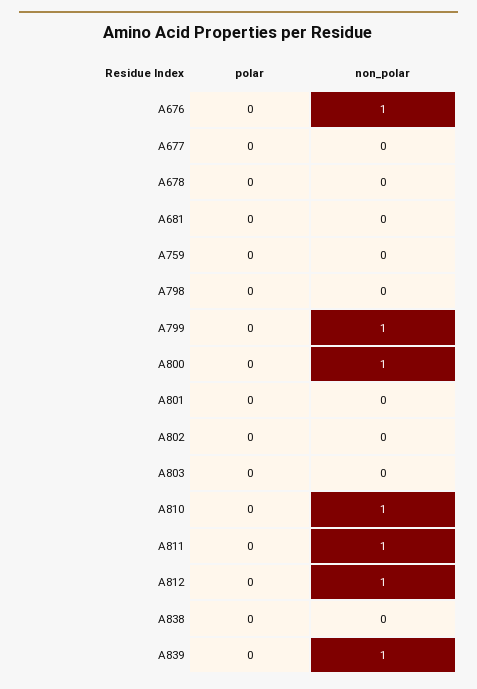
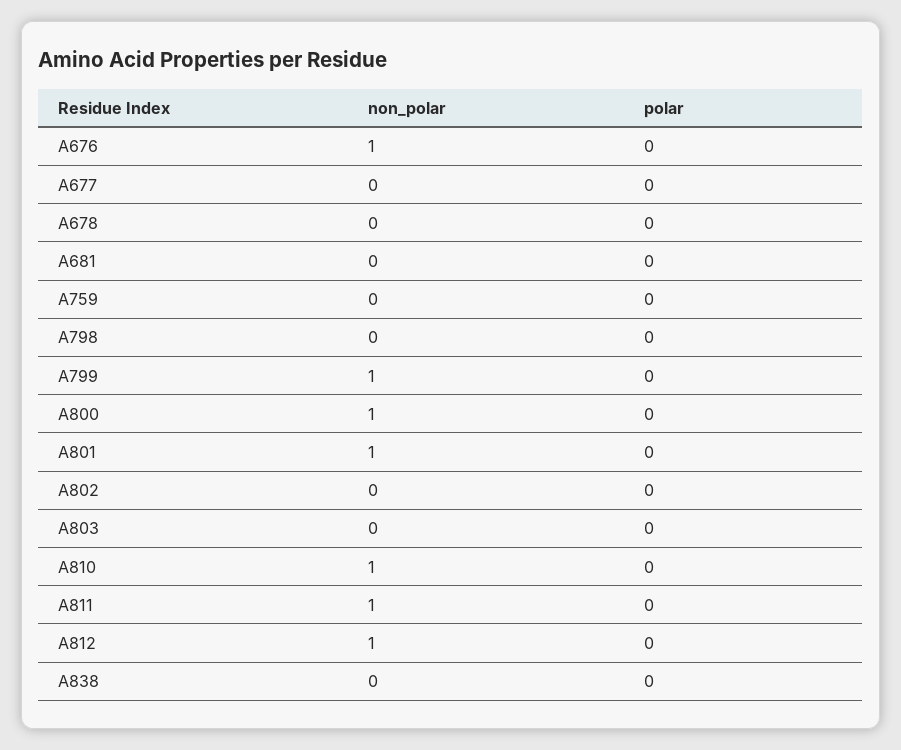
  {
    "polar": {
      "A676": 0,
      "A677": 0,
      "A678": 0,
      "A681": 0,
      "A759": 0,
      "A798": 0,
      "A799": 0,
      "A800": 0,
      "A801": 0,
      "A802": 0,
      "A803": 0,
      "A810": 0,
      "A811": 0,
      "A812": 0,
-     "A838": 0,
+     "A838": 0
-     "A839": 0
    },
    "non_polar": {
      "A676": 1,
      "A677": 0,
      "A678": 0,
      "A681": 0,
      "A759": 0,
      "A798": 0,
      "A799": 1,
      "A800": 1,
-     "A801": 0,
+     "A801": 1,
      "A802": 0,
      "A803": 0,
      "A810": 1,
      "A811": 1,
      "A812": 1,
-     "A838": 0,
+     "A838": 0
-     "A839": 1
    }
  }

